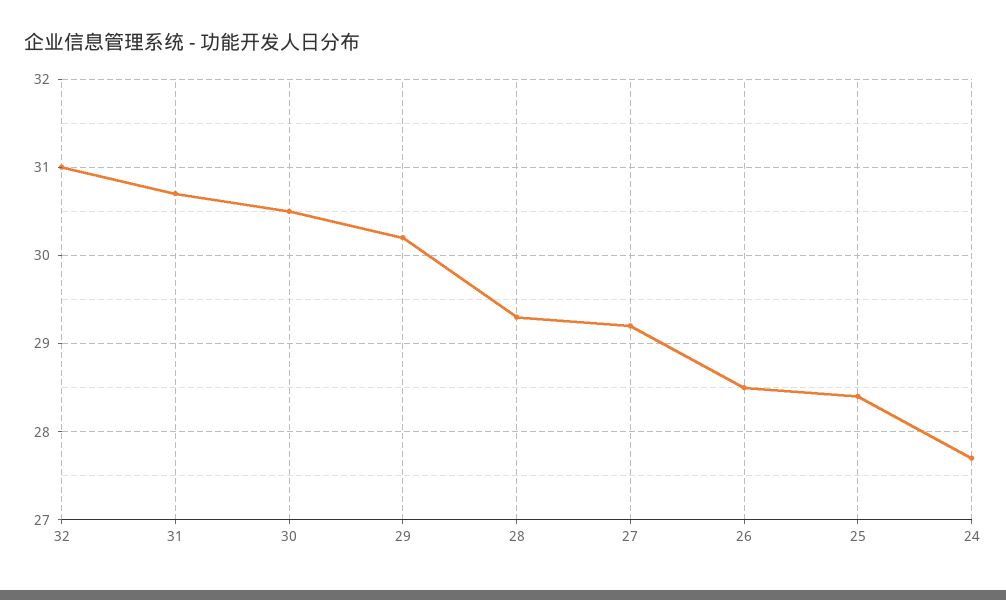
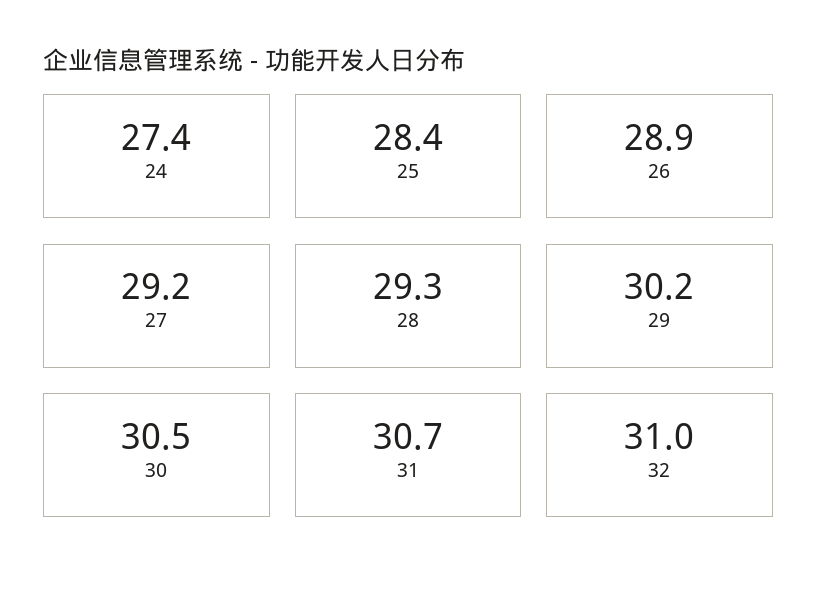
  {
    "32": 31,
    "31": 30.7,
    "30": 30.5,
    "29": 30.2,
    "28": 29.3,
    "27": 29.2,
-   "26": 28.5,
+   "26": 28.9,
    "25": 28.4,
-   "24": 27.7
+   "24": 27.4
  }

